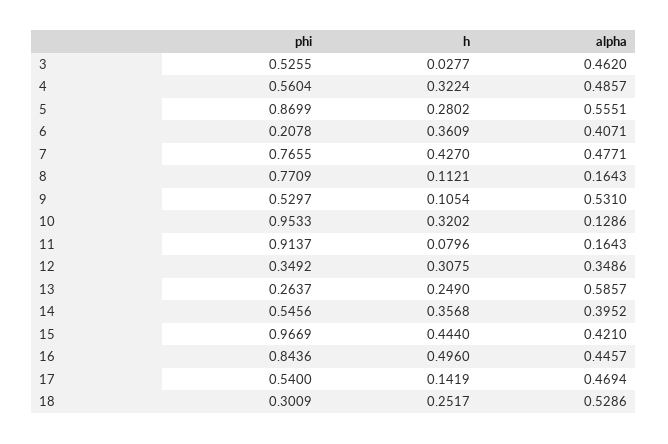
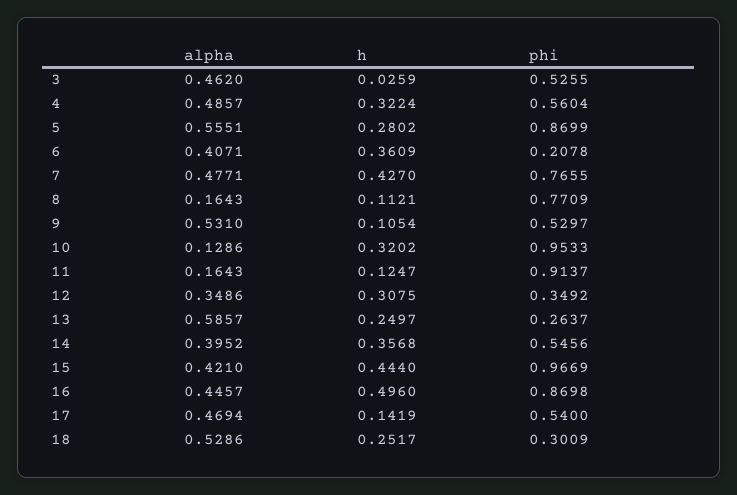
  {
    "phi": {
      "3": 0.5255,
      "4": 0.5604,
      "5": 0.8699,
      "6": 0.2078,
      "7": 0.7655,
      "8": 0.7709,
      "9": 0.5297,
      "10": 0.9533,
      "11": 0.9137,
      "12": 0.3492,
      "13": 0.2637,
      "14": 0.5456,
      "15": 0.9669,
-     "16": 0.8436,
+     "16": 0.8698,
      "17": 0.54,
      "18": 0.3009
    },
    "h": {
-     "3": 0.0277,
+     "3": 0.0259,
      "4": 0.3224,
      "5": 0.2802,
      "6": 0.3609,
      "7": 0.427,
      "8": 0.1121,
      "9": 0.1054,
      "10": 0.3202,
-     "11": 0.0796,
+     "11": 0.1247,
      "12": 0.3075,
-     "13": 0.249,
+     "13": 0.2497,
      "14": 0.3568,
      "15": 0.444,
      "16": 0.496,
      "17": 0.1419,
      "18": 0.2517
    },
    "alpha": {
      "3": 0.462,
      "4": 0.4857,
      "5": 0.5551,
      "6": 0.4071,
      "7": 0.4771,
      "8": 0.1643,
      "9": 0.531,
      "10": 0.1286,
      "11": 0.1643,
      "12": 0.3486,
      "13": 0.5857,
      "14": 0.3952,
      "15": 0.421,
      "16": 0.4457,
      "17": 0.4694,
      "18": 0.5286
    }
  }

